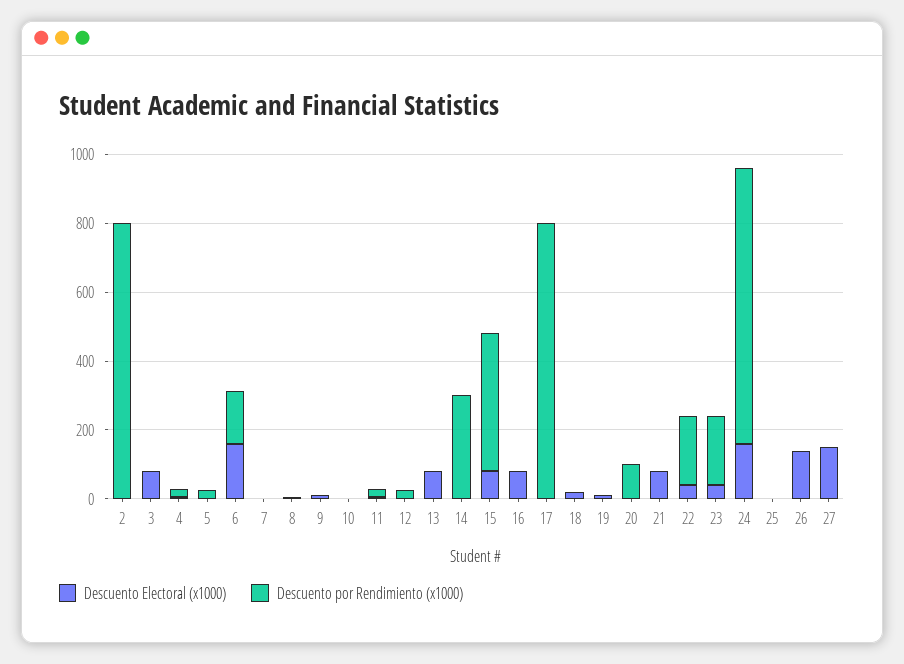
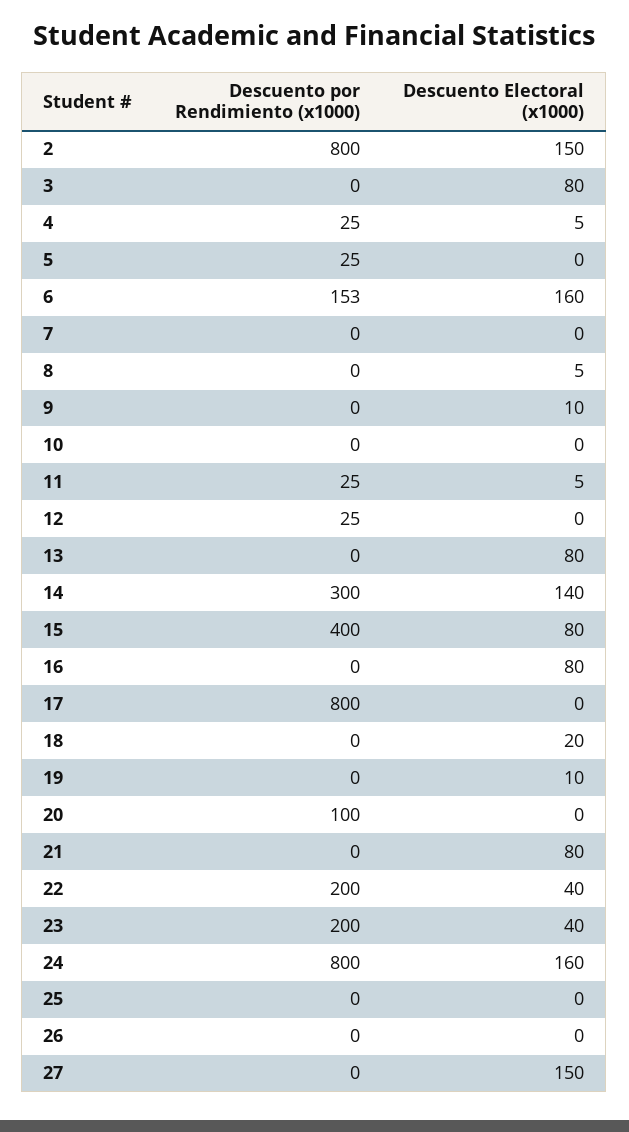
  {
    "Descuento Electoral (x1000)": {
-     "2": 0,
+     "2": 150,
      "3": 80,
      "4": 5,
      "5": 0,
      "6": 160,
      "7": 0,
      "8": 5,
      "9": 10,
      "10": 0,
      "11": 5,
      "12": 0,
      "13": 80,
-     "14": 0,
+     "14": 140,
      "15": 80,
      "16": 80,
      "17": 0,
      "18": 20,
      "19": 10,
      "20": 0,
      "21": 80,
      "22": 40,
      "23": 40,
      "24": 160,
      "25": 0,
-     "26": 150,
+     "26": 0,
      "27": 150
    },
    "Descuento por Rendimiento (x1000)": {
      "2": 800,
      "3": 0,
      "4": 25,
      "5": 25,
      "6": 153,
      "7": 0,
      "8": 0,
      "9": 0,
      "10": 0,
      "11": 25,
      "12": 25,
      "13": 0,
      "14": 300,
      "15": 400,
      "16": 0,
      "17": 800,
      "18": 0,
      "19": 0,
      "20": 100,
      "21": 0,
      "22": 200,
      "23": 200,
      "24": 800,
      "25": 0,
      "26": 0,
      "27": 0
    }
  }

